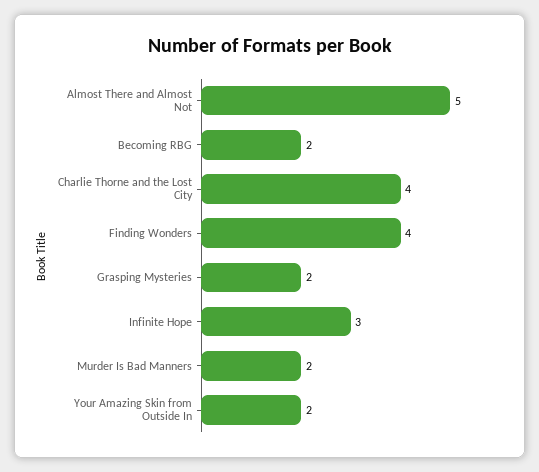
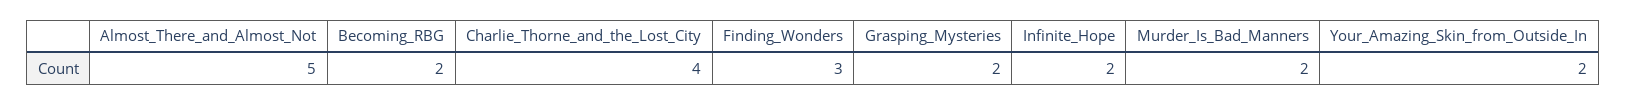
  {
    "Almost There and Almost Not": 5,
    "Becoming RBG": 2,
    "Charlie Thorne and the Lost City": 4,
-   "Finding Wonders": 4,
+   "Finding Wonders": 3,
    "Grasping Mysteries": 2,
-   "Infinite Hope": 3,
+   "Infinite Hope": 2,
    "Murder Is Bad Manners": 2,
    "Your Amazing Skin from Outside In": 2
  }

